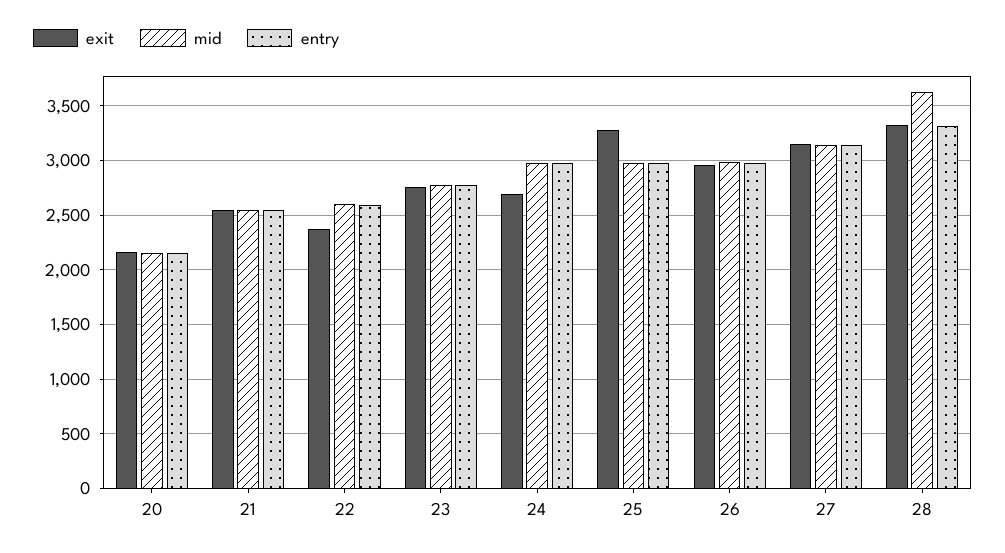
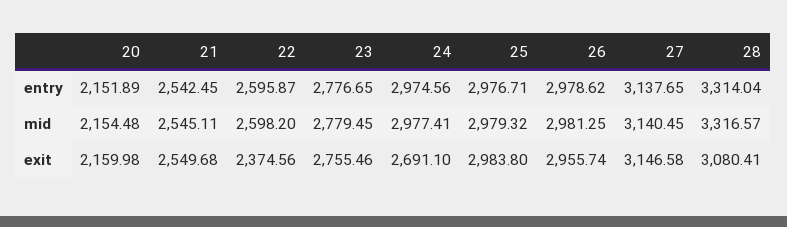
  {
    "exit": {
      "20": 2159.98,
      "21": 2549.68,
      "22": 2374.56,
      "23": 2755.46,
      "24": 2691.1,
-     "25": 3300,
+     "25": 2983.8,
      "26": 2955.74,
      "27": 3146.58,
-     "28": 3300
+     "28": 3080.41
    },
    "mid": {
      "20": 2154.48,
      "21": 2545.11,
      "22": 2598.2,
      "23": 2779.45,
      "24": 2977.41,
      "25": 2979.32,
      "26": 2981.25,
      "27": 3140.45,
-     "28": 3600
+     "28": 3316.57
    },
    "entry": {
      "20": 2151.89,
      "21": 2542.45,
      "22": 2595.87,
      "23": 2776.65,
      "24": 2974.56,
      "25": 2976.71,
      "26": 2978.62,
      "27": 3137.65,
      "28": 3314.04
    }
  }

